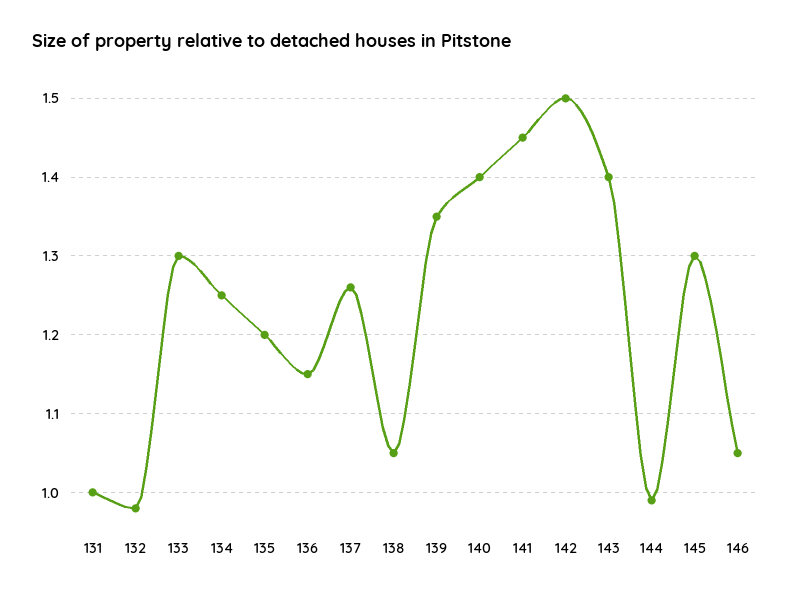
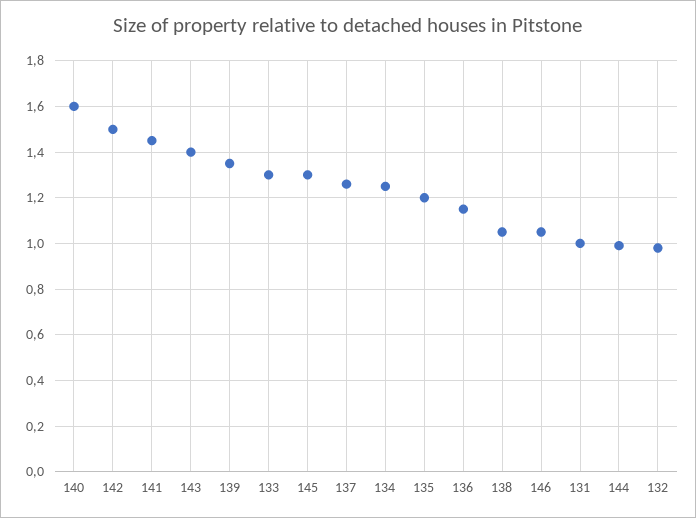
  {
    "131": 1,
    "132": 0.98,
    "133": 1.3,
    "134": 1.25,
    "135": 1.2,
    "136": 1.15,
    "137": 1.26,
    "138": 1.05,
    "139": 1.35,
-   "140": 1.4,
+   "140": 1.6,
    "141": 1.45,
    "142": 1.5,
    "143": 1.4,
    "144": 0.99,
    "145": 1.3,
    "146": 1.05
  }

